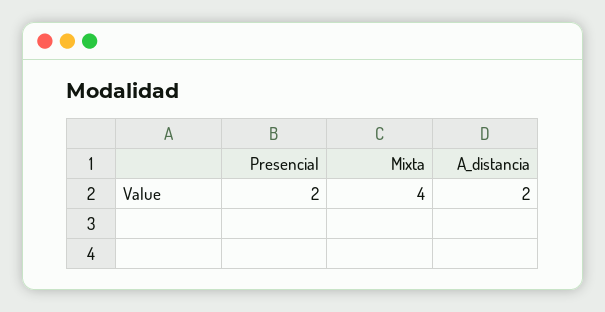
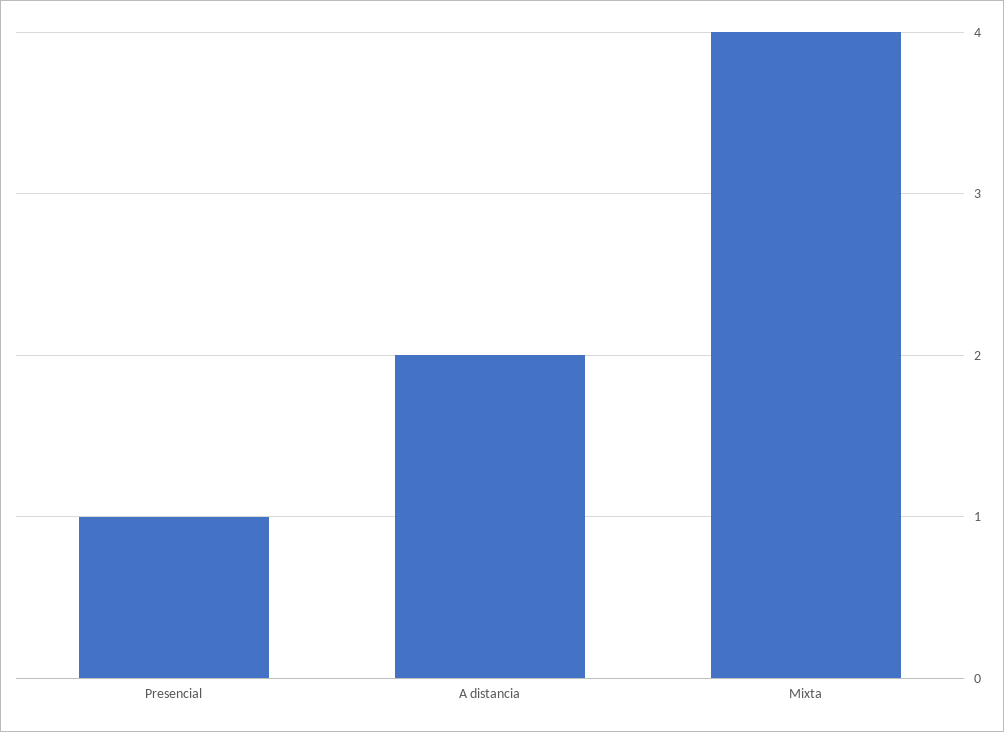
  {
-   "Presencial": 2,
+   "Presencial": 1,
    "Mixta": 4,
    "A_distancia": 2
  }

